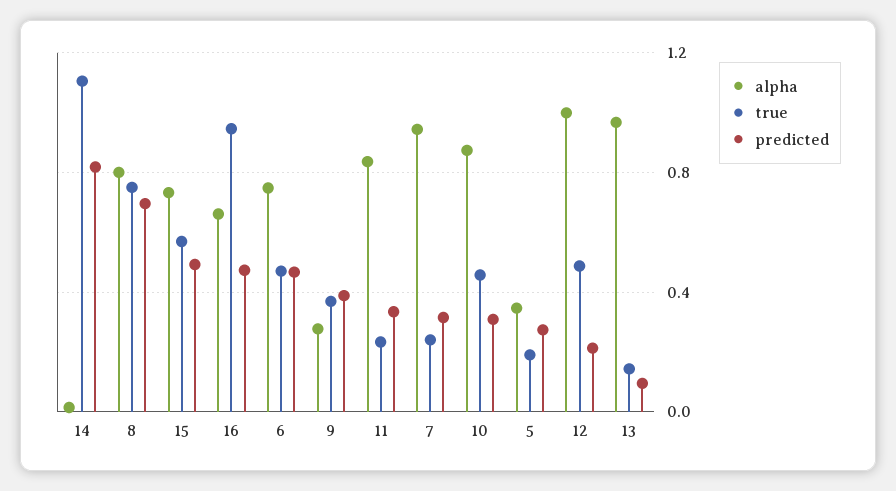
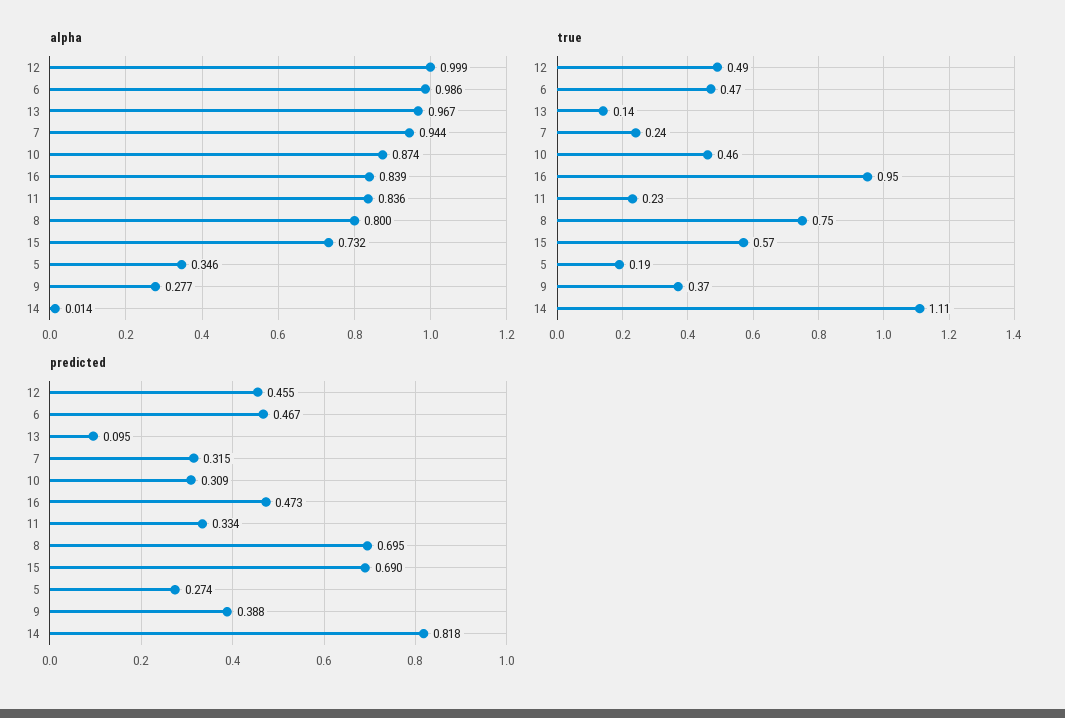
  {
    "alpha": {
      "14": 0.014,
      "8": 0.8,
      "15": 0.732,
-     "16": 0.65,
+     "16": 0.839,
-     "6": 0.75,
+     "6": 0.986,
      "9": 0.277,
      "11": 0.836,
      "7": 0.944,
      "10": 0.874,
      "5": 0.346,
      "12": 0.999,
      "13": 0.967
    },
    "true": {
      "14": 1.11,
      "8": 0.75,
      "15": 0.57,
      "16": 0.95,
      "6": 0.47,
      "9": 0.37,
      "11": 0.23,
      "7": 0.24,
      "10": 0.46,
      "5": 0.19,
      "12": 0.49,
      "13": 0.14
    },
    "predicted": {
      "14": 0.818,
      "8": 0.695,
-     "15": 0.5,
+     "15": 0.69,
      "16": 0.473,
      "6": 0.467,
      "9": 0.388,
      "11": 0.334,
      "7": 0.315,
      "10": 0.309,
      "5": 0.274,
-     "12": 0.2,
+     "12": 0.455,
      "13": 0.095
    }
  }

